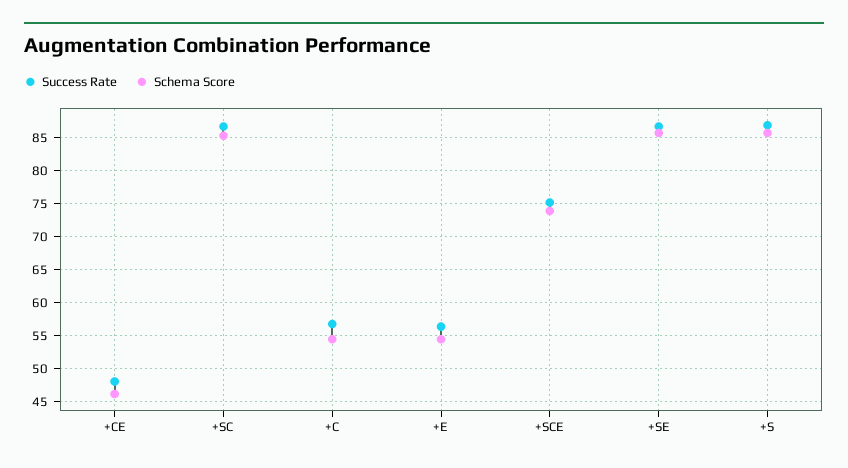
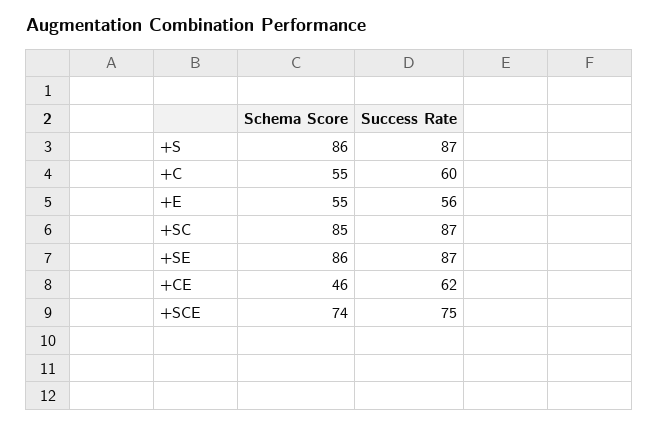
  {
    "Success Rate": {
-     "+CE": 48,
+     "+CE": 62,
      "+SC": 87,
-     "+C": 57,
+     "+C": 60,
      "+E": 56,
      "+SCE": 75,
      "+SE": 87,
      "+S": 87
    },
    "Schema Score": {
      "+CE": 46,
      "+SC": 85,
      "+C": 55,
      "+E": 55,
      "+SCE": 74,
      "+SE": 86,
      "+S": 86
    }
  }

